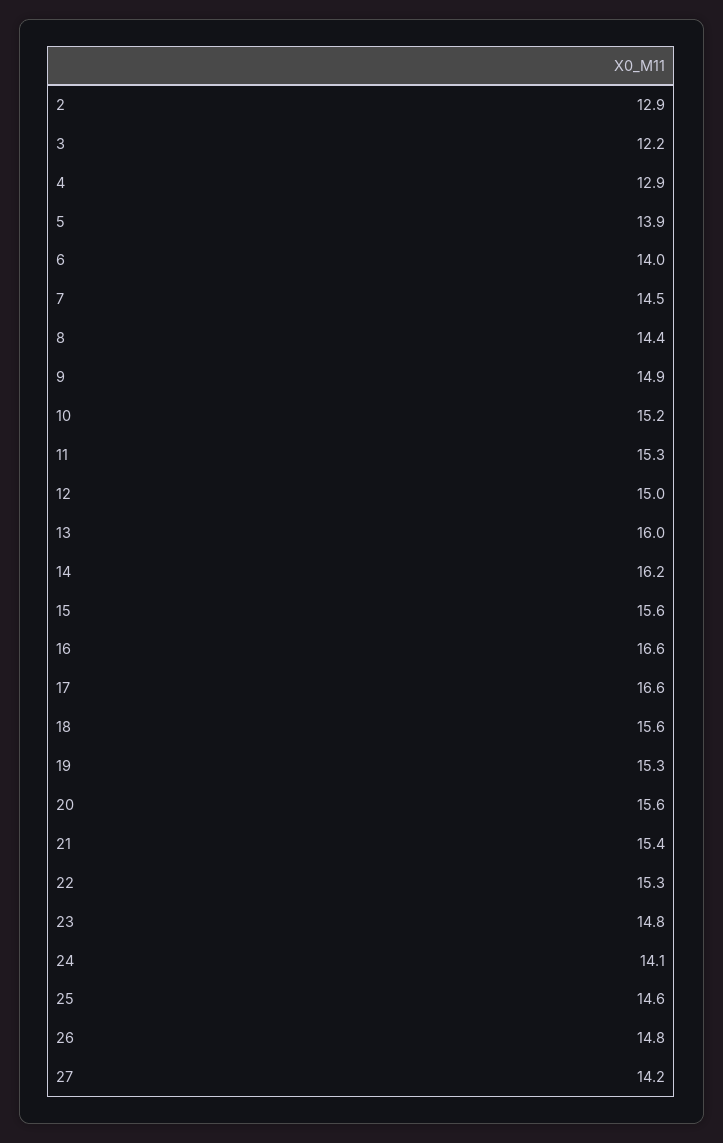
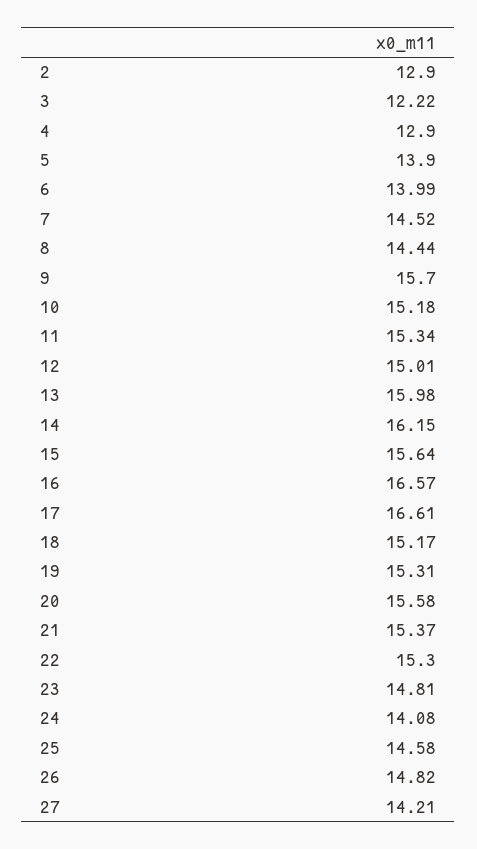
  {
    "2": 12.9,
    "3": 12.22,
    "4": 12.9,
    "5": 13.9,
    "6": 13.99,
    "7": 14.52,
    "8": 14.44,
-   "9": 14.9,
+   "9": 15.7,
    "10": 15.18,
    "11": 15.34,
    "12": 15.01,
    "13": 15.98,
    "14": 16.15,
    "15": 15.64,
    "16": 16.57,
    "17": 16.61,
-   "18": 15.6,
+   "18": 15.17,
    "19": 15.31,
    "20": 15.58,
    "21": 15.37,
    "22": 15.3,
    "23": 14.81,
    "24": 14.08,
    "25": 14.58,
    "26": 14.82,
    "27": 14.21
  }

